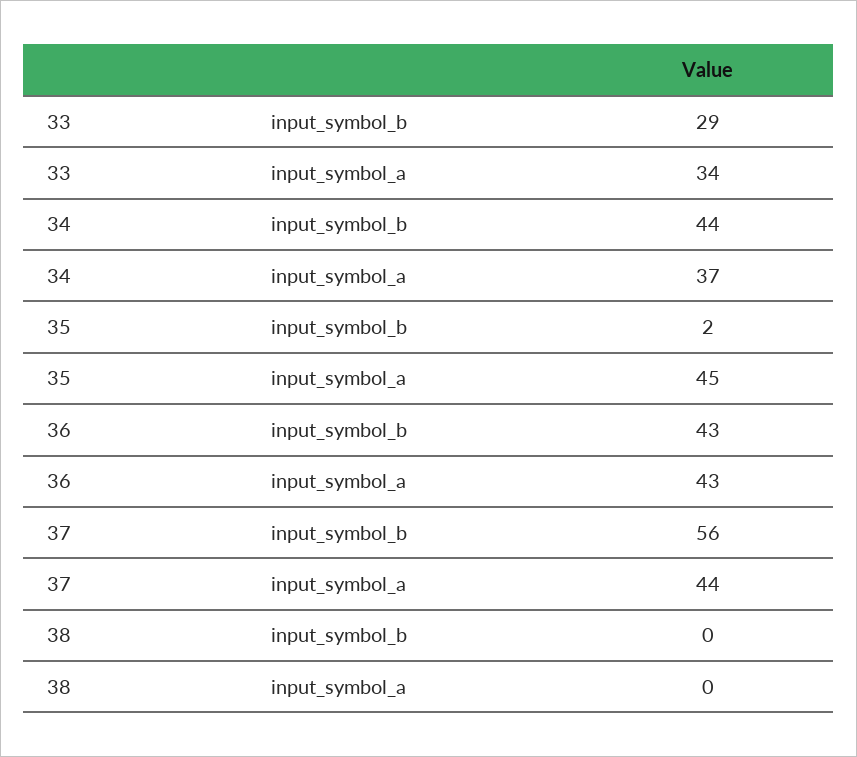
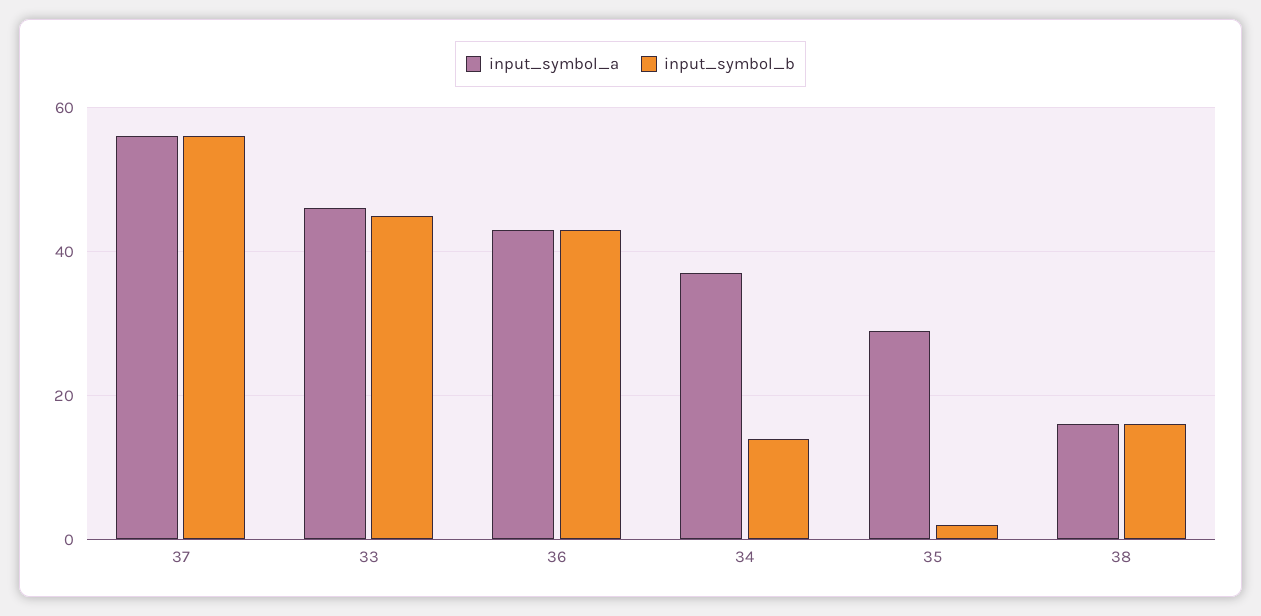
  {
    "input_symbol_b": {
-     "33": 29,
+     "33": 45,
-     "34": 44,
+     "34": 15,
      "35": 2,
      "36": 43,
      "37": 56,
-     "38": 0
+     "38": 15
    },
    "input_symbol_a": {
-     "33": 34,
+     "33": 45,
      "34": 37,
-     "35": 45,
+     "35": 30,
      "36": 43,
-     "37": 44,
+     "37": 55,
-     "38": 0
+     "38": 15
    }
  }

